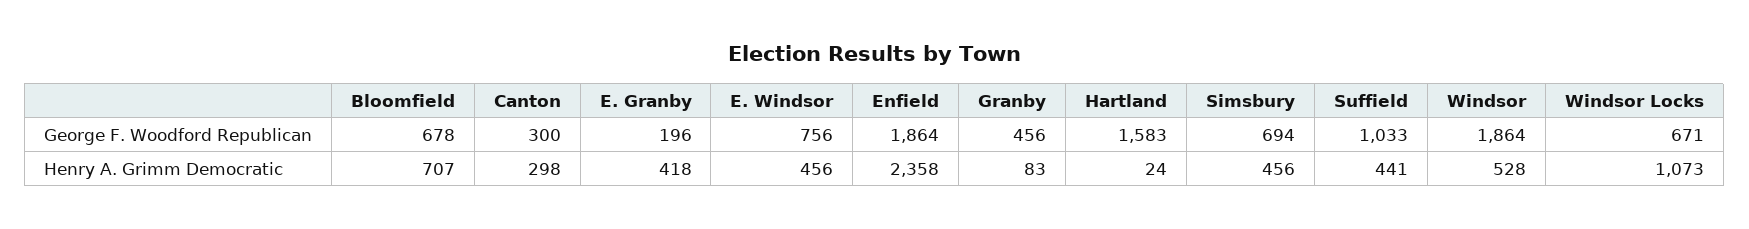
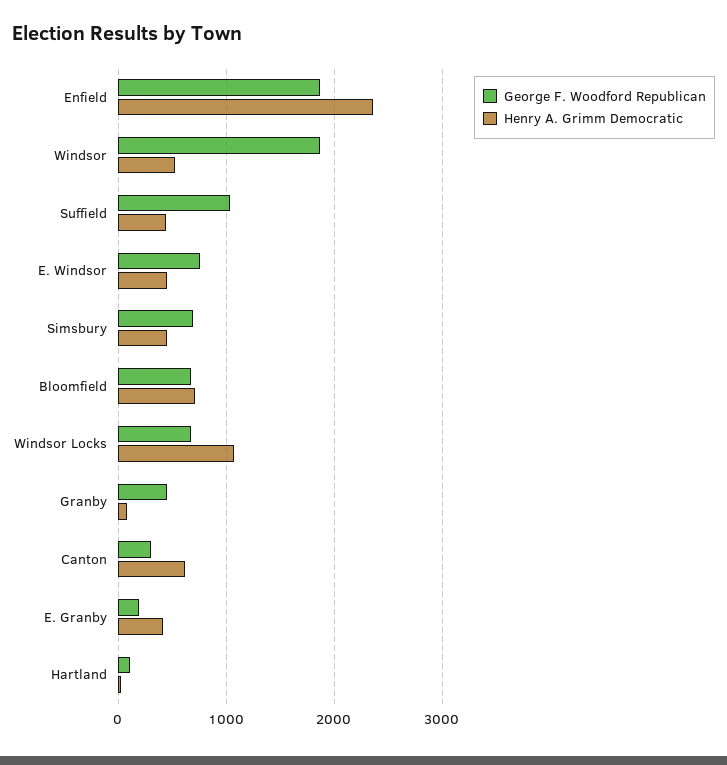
  {
    "George F. Woodford Republican": {
      "Bloomfield": 678,
      "Canton": 300,
      "E. Granby": 196,
      "E. Windsor": 756,
      "Enfield": 1864,
      "Granby": 456,
-     "Hartland": 1583,
+     "Hartland": 100,
      "Simsbury": 694,
      "Suffield": 1033,
      "Windsor": 1864,
      "Windsor Locks": 671
    },
    "Henry A. Grimm Democratic": {
      "Bloomfield": 707,
-     "Canton": 298,
+     "Canton": 600,
      "E. Granby": 418,
      "E. Windsor": 456,
      "Enfield": 2358,
      "Granby": 83,
      "Hartland": 24,
      "Simsbury": 456,
      "Suffield": 441,
      "Windsor": 528,
      "Windsor Locks": 1073
    }
  }

